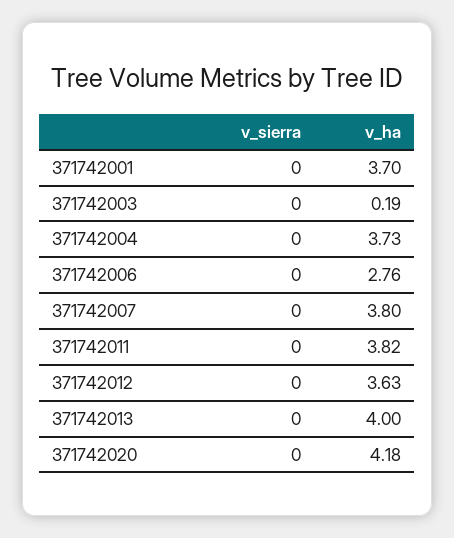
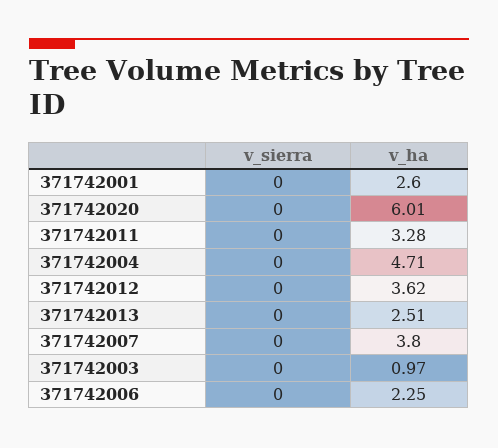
  {
    "v_sierra": {
      "371742001": 0,
      "371742003": 0,
      "371742004": 0,
      "371742006": 0,
      "371742007": 0,
      "371742011": 0,
      "371742012": 0,
      "371742013": 0,
      "371742020": 0
    },
    "v_ha": {
-     "371742001": 3.7,
+     "371742001": 2.6,
-     "371742003": 0.19,
+     "371742003": 0.97,
-     "371742004": 3.73,
+     "371742004": 4.71,
-     "371742006": 2.76,
+     "371742006": 2.25,
      "371742007": 3.8,
-     "371742011": 3.82,
+     "371742011": 3.28,
-     "371742012": 3.63,
+     "371742012": 3.62,
-     "371742013": 4,
+     "371742013": 2.51,
-     "371742020": 4.18
+     "371742020": 6.01
    }
  }

